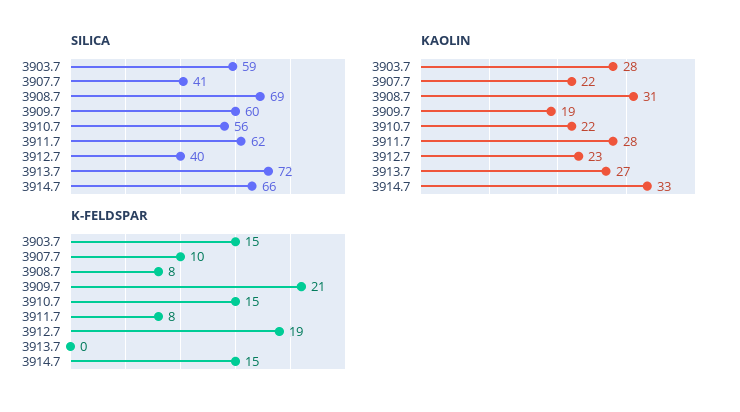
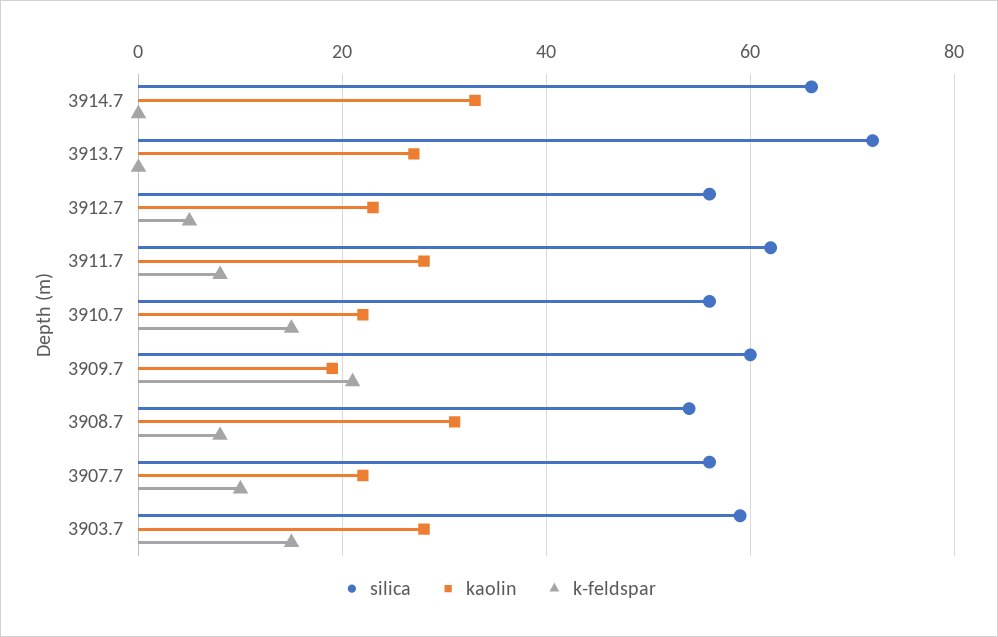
  {
    "SILICA": {
      "3903.7": 59,
-     "3907.7": 41,
+     "3907.7": 55,
-     "3908.7": 69,
+     "3908.7": 55,
      "3909.7": 60,
      "3910.7": 56,
      "3911.7": 62,
-     "3912.7": 40,
+     "3912.7": 55,
      "3913.7": 72,
      "3914.7": 66
    },
    "KAOLIN": {
      "3903.7": 28,
      "3907.7": 22,
      "3908.7": 31,
      "3909.7": 19,
      "3910.7": 22,
      "3911.7": 28,
      "3912.7": 23,
      "3913.7": 27,
      "3914.7": 33
    },
    "K-FELDSPAR": {
      "3903.7": 15,
      "3907.7": 10,
      "3908.7": 8,
      "3909.7": 21,
      "3910.7": 15,
      "3911.7": 8,
-     "3912.7": 19,
+     "3912.7": 5,
      "3913.7": 0,
-     "3914.7": 15
+     "3914.7": 0
    }
  }

